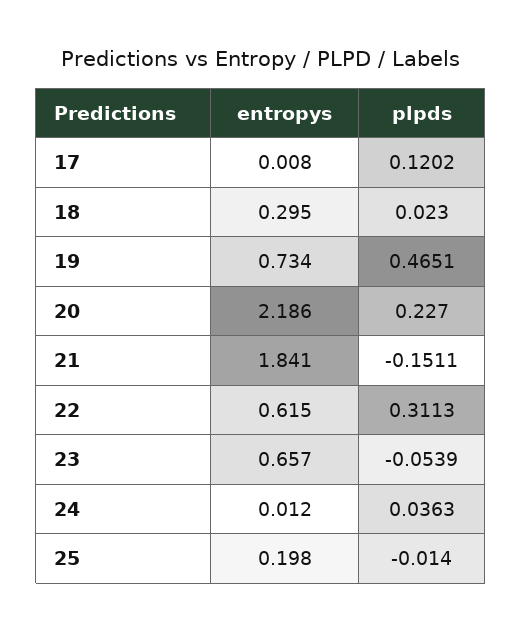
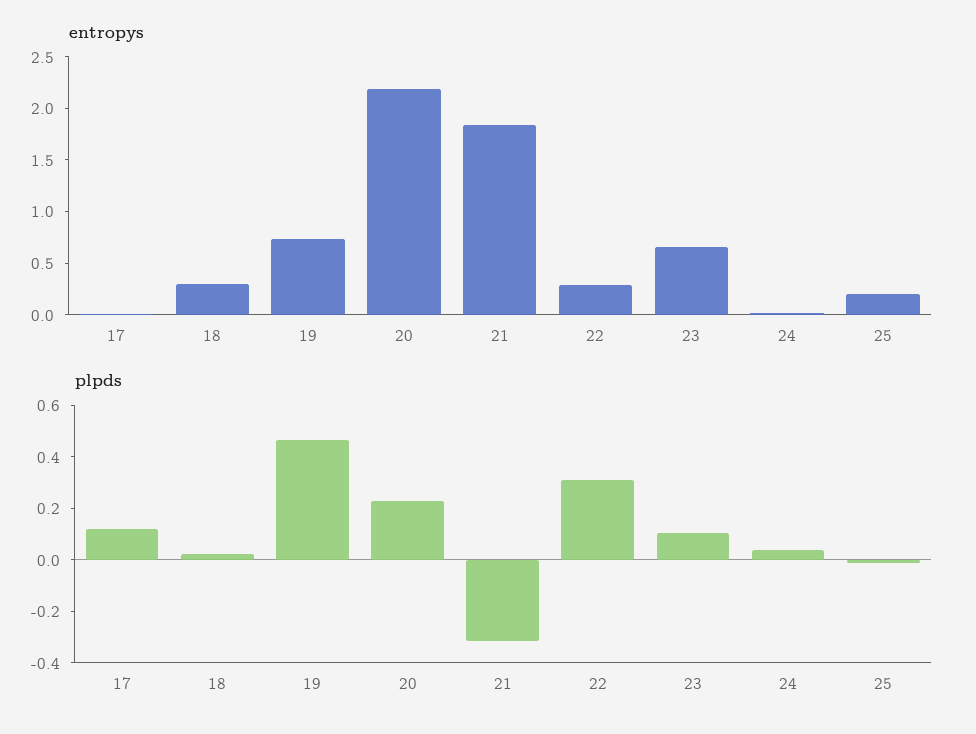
  {
    "entropys": {
      "17": 0.008,
      "18": 0.295,
      "19": 0.734,
      "20": 2.186,
      "21": 1.841,
-     "22": 0.615,
+     "22": 0.3,
      "23": 0.657,
      "24": 0.012,
      "25": 0.198
    },
    "plpds": {
      "17": 0.1202,
      "18": 0.023,
      "19": 0.4651,
      "20": 0.227,
-     "21": -0.1511,
+     "21": -0.3,
      "22": 0.3113,
-     "23": -0.0539,
+     "23": 0.1,
      "24": 0.0363,
      "25": -0.014
    }
  }

